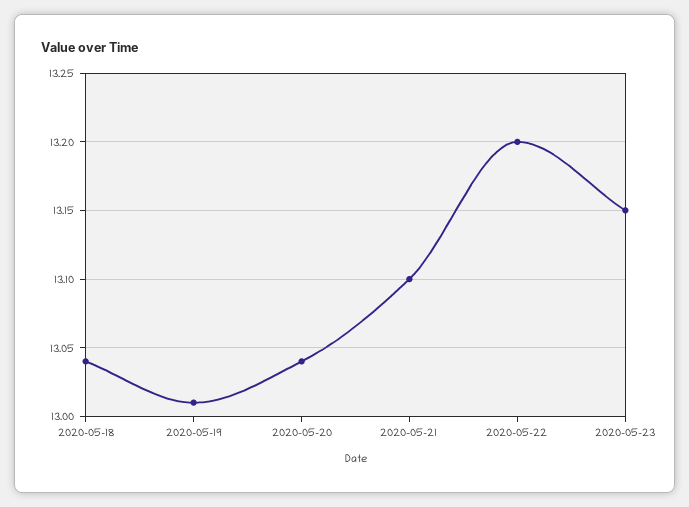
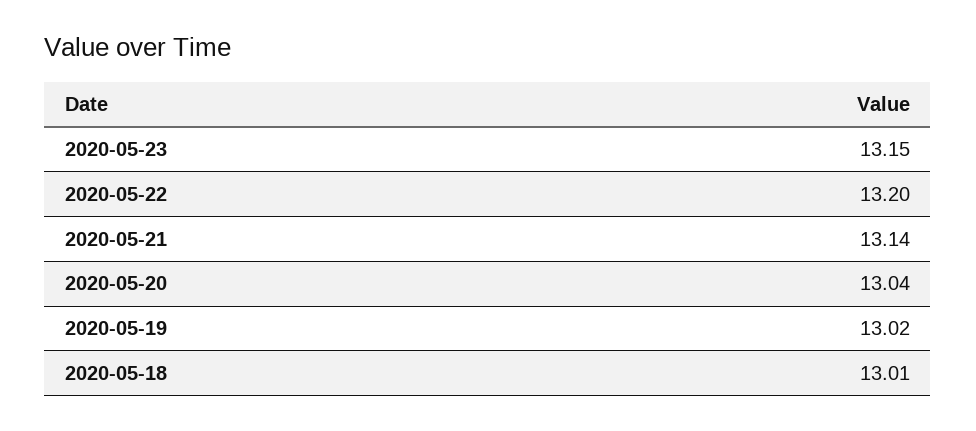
  {
-   "2020-05-18": 13.04,
+   "2020-05-18": 13.01,
-   "2020-05-19": 13.01,
+   "2020-05-19": 13.02,
    "2020-05-20": 13.04,
-   "2020-05-21": 13.1,
+   "2020-05-21": 13.14,
    "2020-05-22": 13.2,
    "2020-05-23": 13.15
  }

